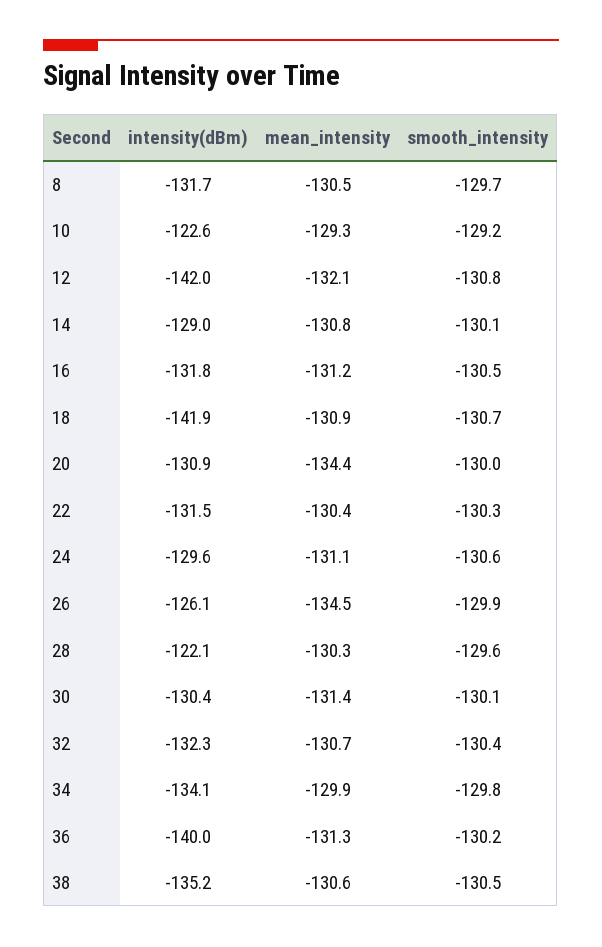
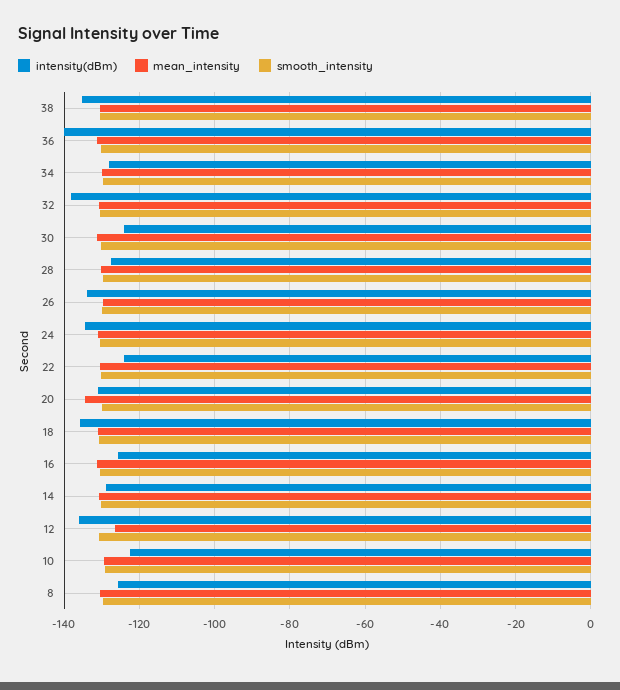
  {
    "intensity(dBm)": {
-     "8": -131.7,
+     "8": -126,
      "10": -122.6,
-     "12": -142,
+     "12": -136,
      "14": -129,
-     "16": -131.8,
+     "16": -126,
-     "18": -141.9,
+     "18": -136,
      "20": -130.9,
-     "22": -131.5,
+     "22": -124,
-     "24": -129.6,
+     "24": -134,
-     "26": -126.1,
+     "26": -134,
-     "28": -122.1,
+     "28": -128,
-     "30": -130.4,
+     "30": -124,
-     "32": -132.3,
+     "32": -138,
-     "34": -134.1,
+     "34": -128,
      "36": -140,
      "38": -135.2
    },
    "mean_intensity": {
      "8": -130.5,
      "10": -129.3,
-     "12": -132.1,
+     "12": -126,
      "14": -130.8,
      "16": -131.2,
      "18": -130.9,
      "20": -134.4,
      "22": -130.4,
      "24": -131.1,
-     "26": -134.5,
+     "26": -130,
      "28": -130.3,
      "30": -131.4,
      "32": -130.7,
      "34": -129.9,
      "36": -131.3,
      "38": -130.6
    },
    "smooth_intensity": {
      "8": -129.7,
      "10": -129.2,
      "12": -130.8,
      "14": -130.1,
      "16": -130.5,
      "18": -130.7,
      "20": -130,
      "22": -130.3,
      "24": -130.6,
      "26": -129.9,
      "28": -129.6,
      "30": -130.1,
      "32": -130.4,
      "34": -129.8,
      "36": -130.2,
      "38": -130.5
    }
  }

